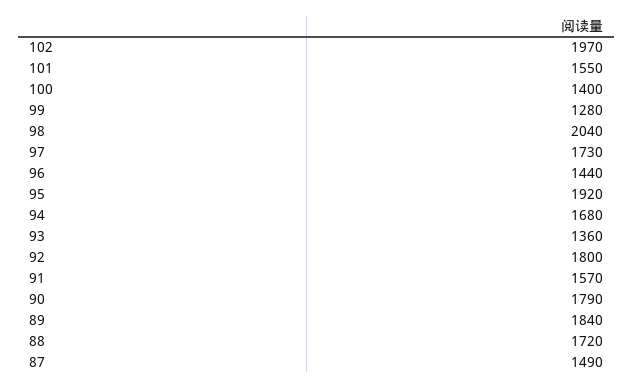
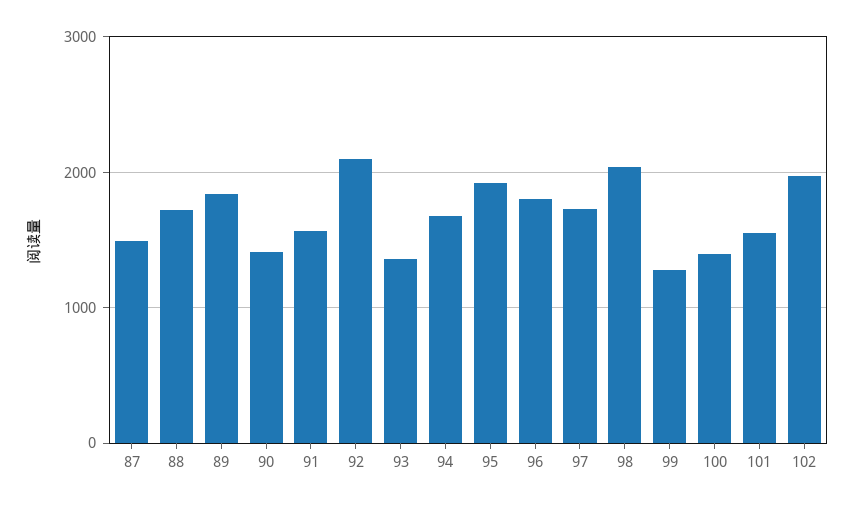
  {
    "102": 1970,
    "101": 1550,
    "100": 1400,
    "99": 1280,
    "98": 2040,
    "97": 1730,
-   "96": 1440,
+   "96": 1800,
    "95": 1920,
    "94": 1680,
    "93": 1360,
-   "92": 1800,
+   "92": 2100,
    "91": 1570,
-   "90": 1790,
+   "90": 1400,
    "89": 1840,
    "88": 1720,
    "87": 1490
  }

